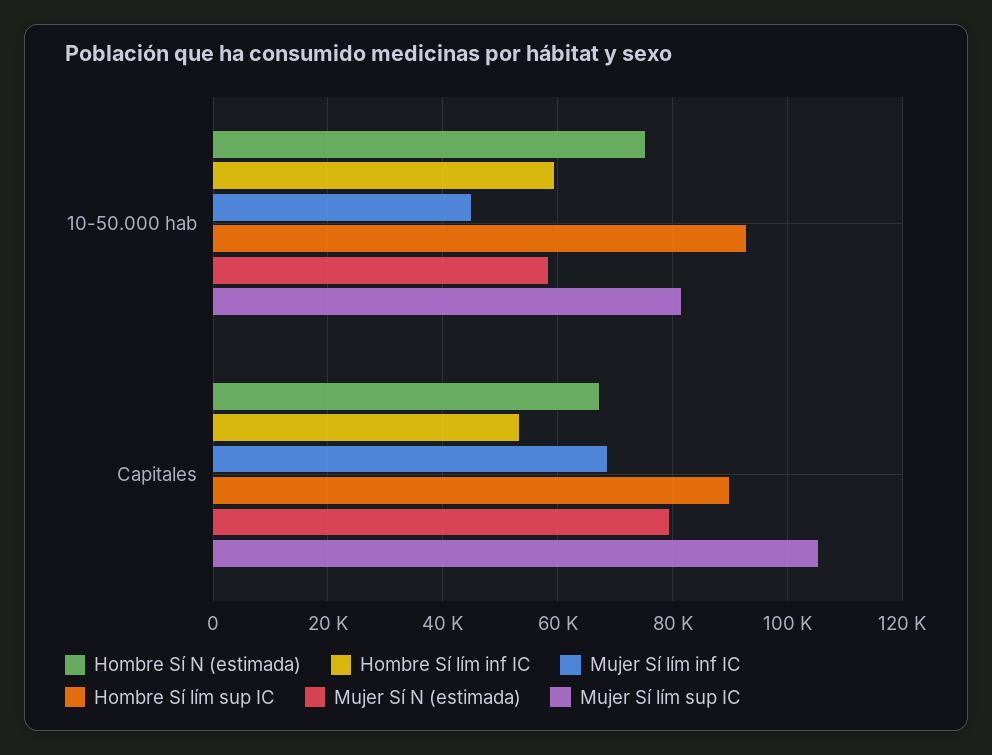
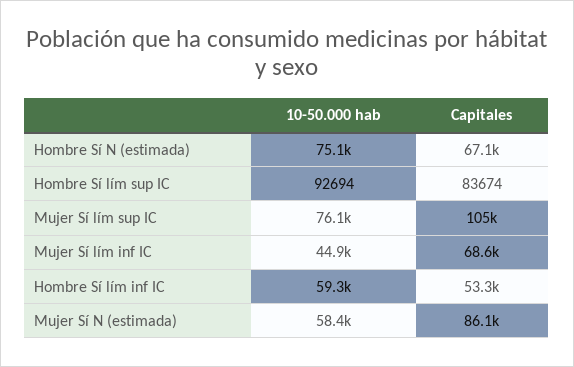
  {
    "Hombre Sí N (estimada)": {
      "10-50.000 hab": 75100,
      "Capitales": 67100
    },
    "Hombre Sí lím inf IC": {
      "10-50.000 hab": 59300,
      "Capitales": 53300
    },
    "Mujer Sí lím inf IC": {
      "10-50.000 hab": 44900,
      "Capitales": 68600
    },
    "Hombre Sí lím sup IC": {
      "10-50.000 hab": 92694,
-     "Capitales": 90000
+     "Capitales": 83674
    },
    "Mujer Sí N (estimada)": {
      "10-50.000 hab": 58400,
-     "Capitales": 80000
+     "Capitales": 86100
    },
    "Mujer Sí lím sup IC": {
-     "10-50.000 hab": 82000,
+     "10-50.000 hab": 76100,
      "Capitales": 105000
    }
  }

